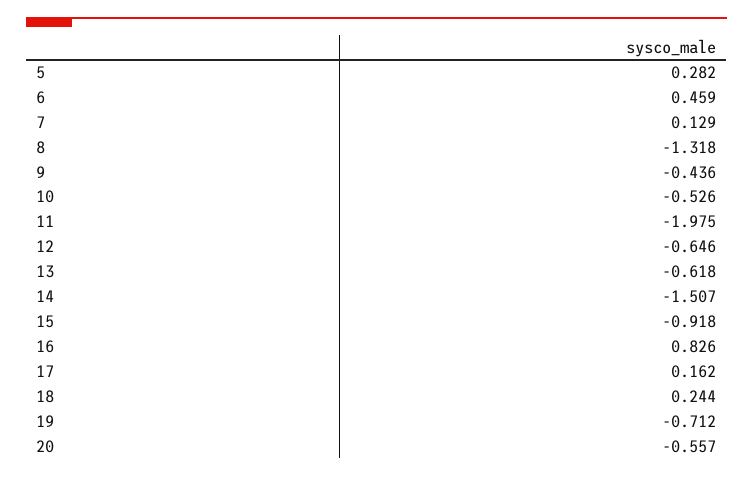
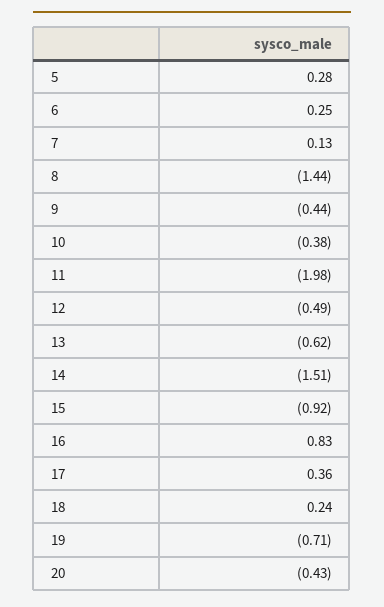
  {
    "5": 0.282,
-   "6": 0.459,
+   "6": 0.25,
    "7": 0.129,
-   "8": -1.318,
+   "8": -1.44,
    "9": -0.436,
-   "10": -0.526,
+   "10": -0.38,
    "11": -1.975,
-   "12": -0.646,
+   "12": -0.49,
    "13": -0.618,
    "14": -1.507,
    "15": -0.918,
    "16": 0.826,
-   "17": 0.162,
+   "17": 0.36,
    "18": 0.244,
    "19": -0.712,
-   "20": -0.557
+   "20": -0.43
  }

